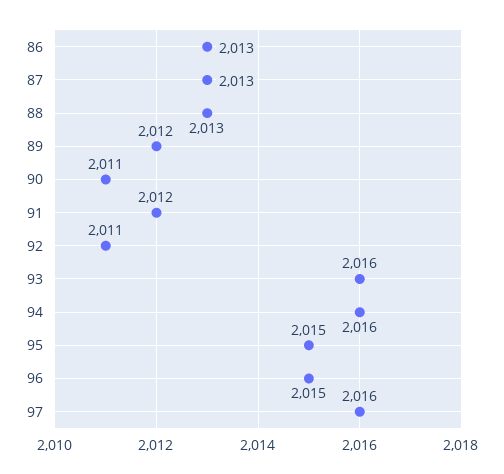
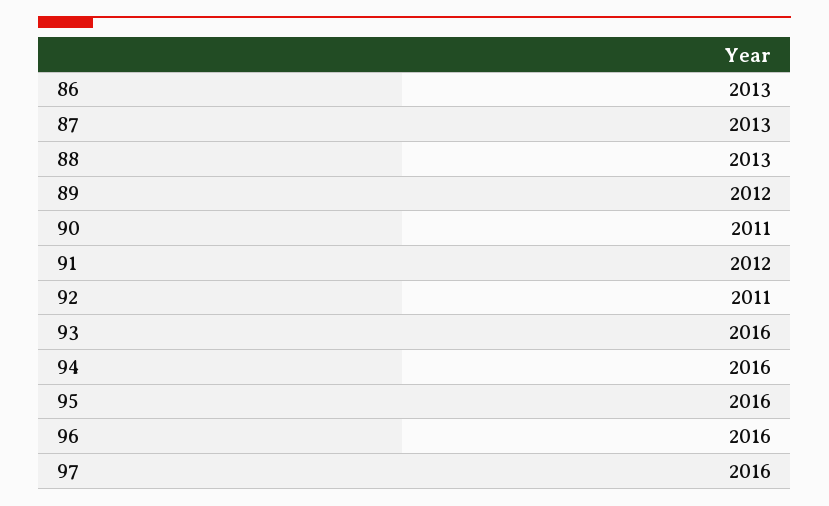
  {
    "86": 2013,
    "87": 2013,
    "88": 2013,
    "89": 2012,
    "90": 2011,
    "91": 2012,
    "92": 2011,
    "93": 2016,
    "94": 2016,
-   "95": 2015,
+   "95": 2016,
-   "96": 2015,
+   "96": 2016,
    "97": 2016
  }

